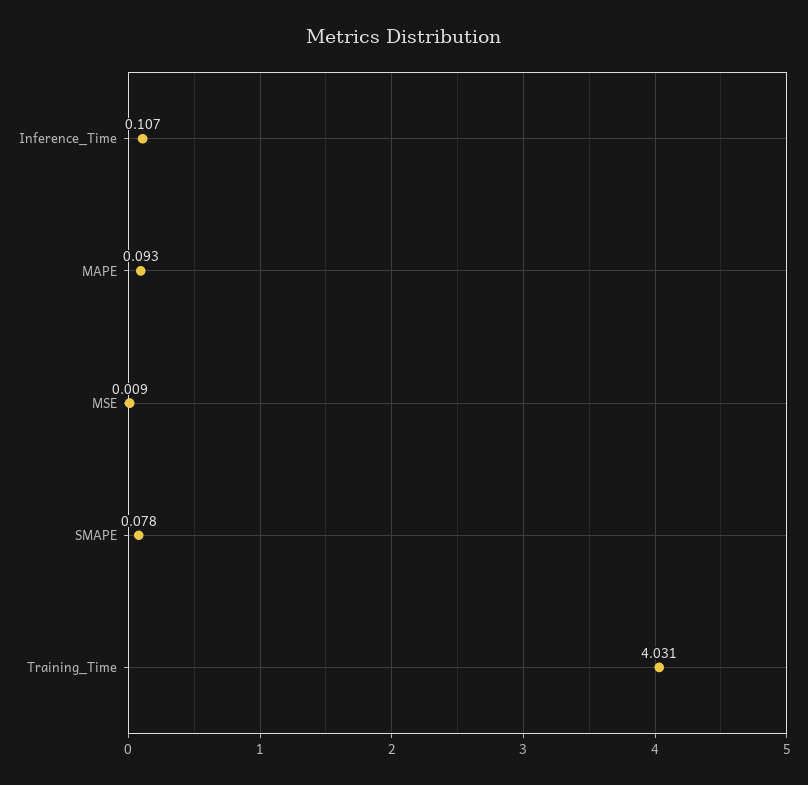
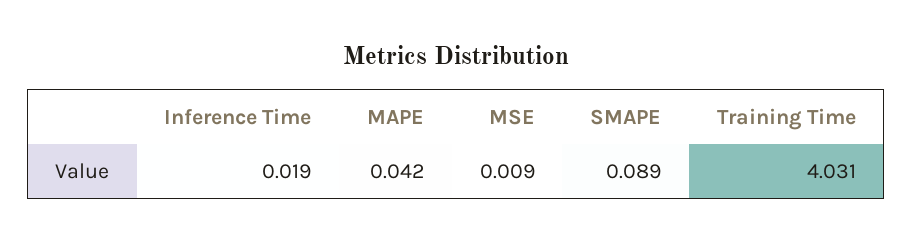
  {
-   "Inference_Time": 0.107,
+   "Inference_Time": 0.019,
-   "MAPE": 0.093,
+   "MAPE": 0.042,
    "MSE": 0.009,
-   "SMAPE": 0.078,
+   "SMAPE": 0.089,
    "Training_Time": 4.031
  }

